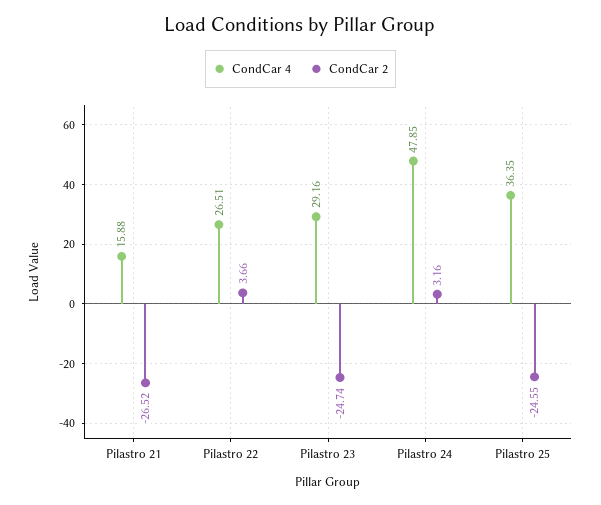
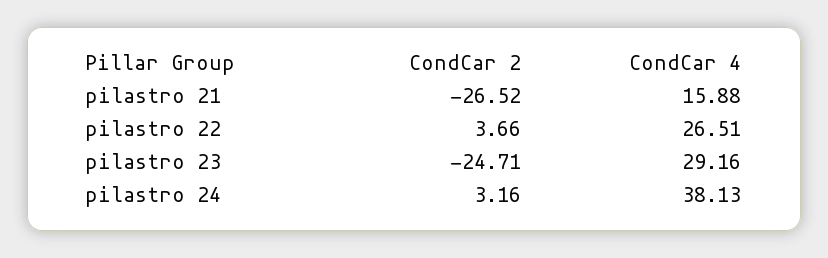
  {
    "CondCar 4": {
      "Pilastro 21": 15.88,
      "Pilastro 22": 26.51,
      "Pilastro 23": 29.16,
-     "Pilastro 24": 47.85,
+     "Pilastro 24": 38.13
-     "Pilastro 25": 36.35
    },
    "CondCar 2": {
      "Pilastro 21": -26.52,
      "Pilastro 22": 3.66,
-     "Pilastro 23": -24.74,
+     "Pilastro 23": -24.71,
-     "Pilastro 24": 3.16,
+     "Pilastro 24": 3.16
-     "Pilastro 25": -24.55
    }
  }

